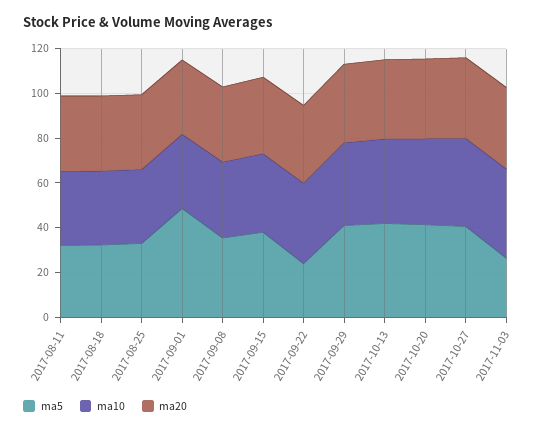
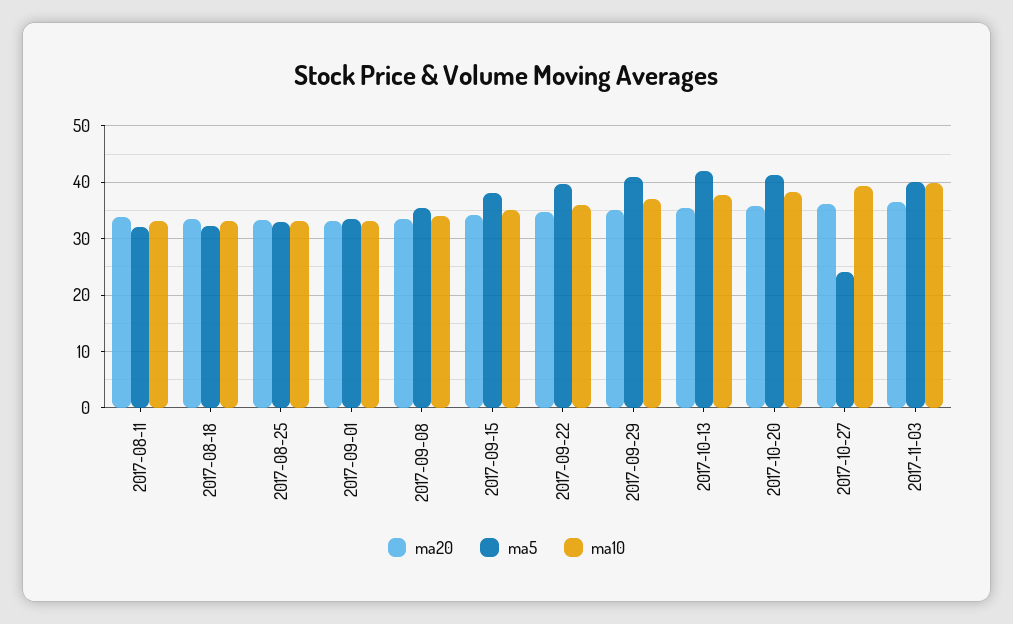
  {
    "ma5": {
      "2017-08-11": 32,
      "2017-08-18": 32,
      "2017-08-25": 32,
-     "2017-09-01": 50,
+     "2017-09-01": 34,
      "2017-09-08": 36,
      "2017-09-15": 38,
-     "2017-09-22": 25,
+     "2017-09-22": 40,
      "2017-09-29": 42,
      "2017-10-13": 42,
      "2017-10-20": 42,
-     "2017-10-27": 40,
+     "2017-10-27": 24,
-     "2017-11-03": 25
+     "2017-11-03": 40
    },
    "ma10": {
      "2017-08-11": 34,
      "2017-08-18": 34,
      "2017-08-25": 34,
      "2017-09-01": 34,
      "2017-09-08": 34,
      "2017-09-15": 36,
      "2017-09-22": 36,
      "2017-09-29": 36,
      "2017-10-13": 38,
      "2017-10-20": 38,
      "2017-10-27": 40,
      "2017-11-03": 40
    },
    "ma20": {
      "2017-08-11": 34,
      "2017-08-18": 34,
      "2017-08-25": 34,
      "2017-09-01": 34,
      "2017-09-08": 34,
      "2017-09-15": 34,
      "2017-09-22": 34,
      "2017-09-29": 36,
      "2017-10-13": 36,
      "2017-10-20": 36,
      "2017-10-27": 36,
      "2017-11-03": 36
    }
  }

